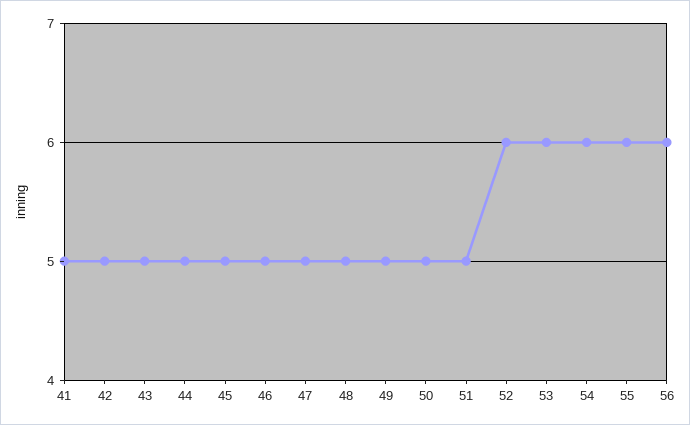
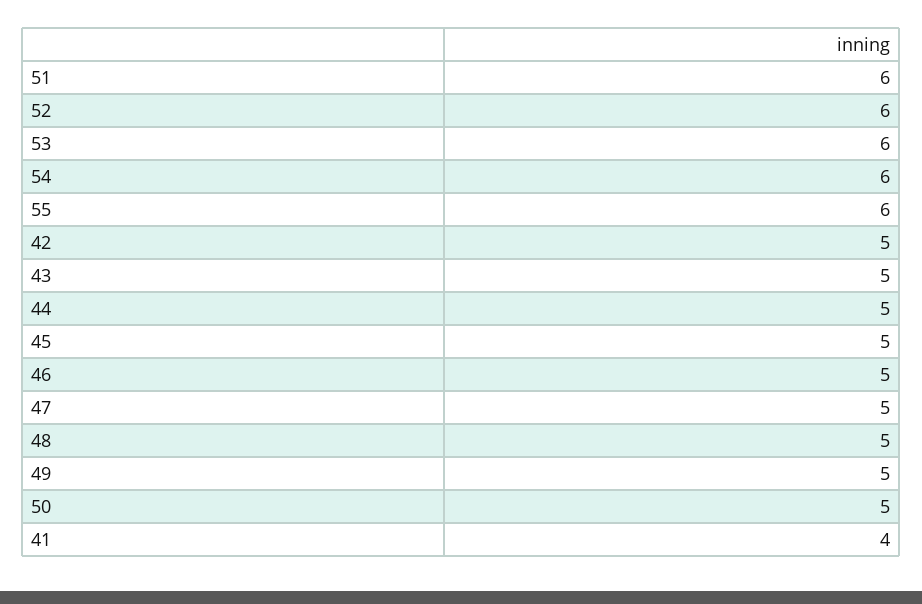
  {
-   "41": 5,
+   "41": 4,
    "42": 5,
    "43": 5,
    "44": 5,
    "45": 5,
    "46": 5,
    "47": 5,
    "48": 5,
    "49": 5,
    "50": 5,
-   "51": 5,
+   "51": 6,
    "52": 6,
    "53": 6,
    "54": 6,
-   "55": 6,
+   "55": 6
-   "56": 6
  }

